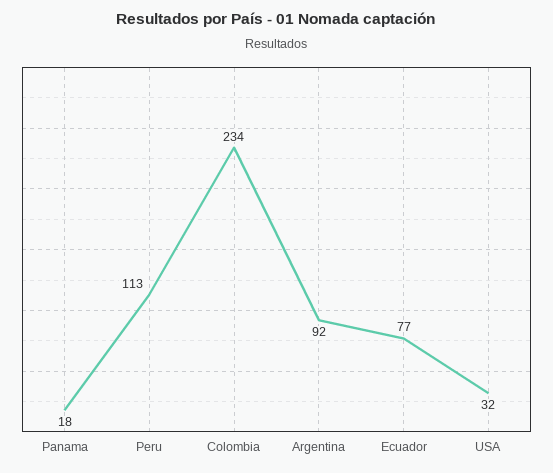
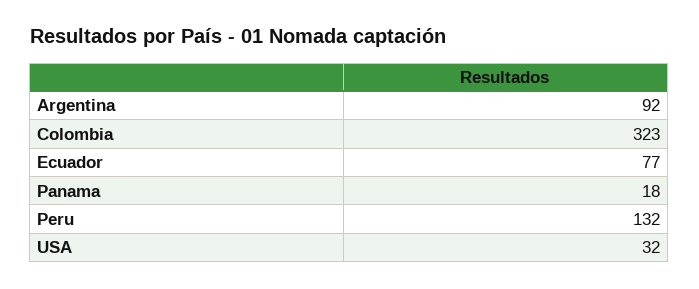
  {
    "Panama": 18,
-   "Peru": 113,
+   "Peru": 132,
-   "Colombia": 234,
+   "Colombia": 323,
    "Argentina": 92,
    "Ecuador": 77,
    "USA": 32
  }

